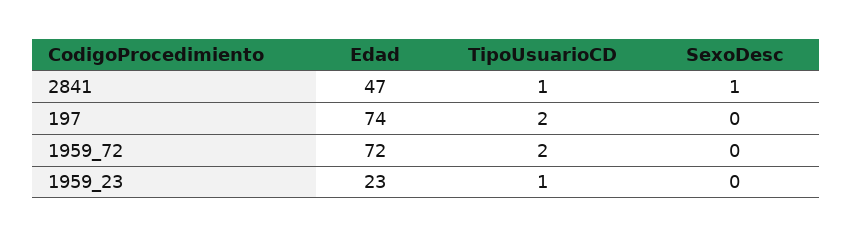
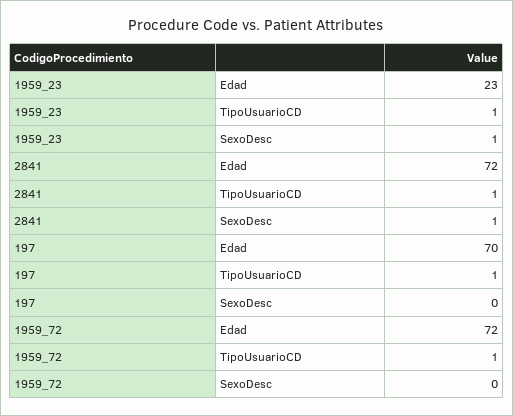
  {
    "Edad": {
-     "2841": 47,
+     "2841": 72,
-     "197": 74,
+     "197": 70,
      "1959_72": 72,
      "1959_23": 23
    },
    "TipoUsuarioCD": {
      "2841": 1,
-     "197": 2,
+     "197": 1,
-     "1959_72": 2,
+     "1959_72": 1,
      "1959_23": 1
    },
    "SexoDesc": {
      "2841": 1,
      "197": 0,
      "1959_72": 0,
-     "1959_23": 0
+     "1959_23": 1
    }
  }

